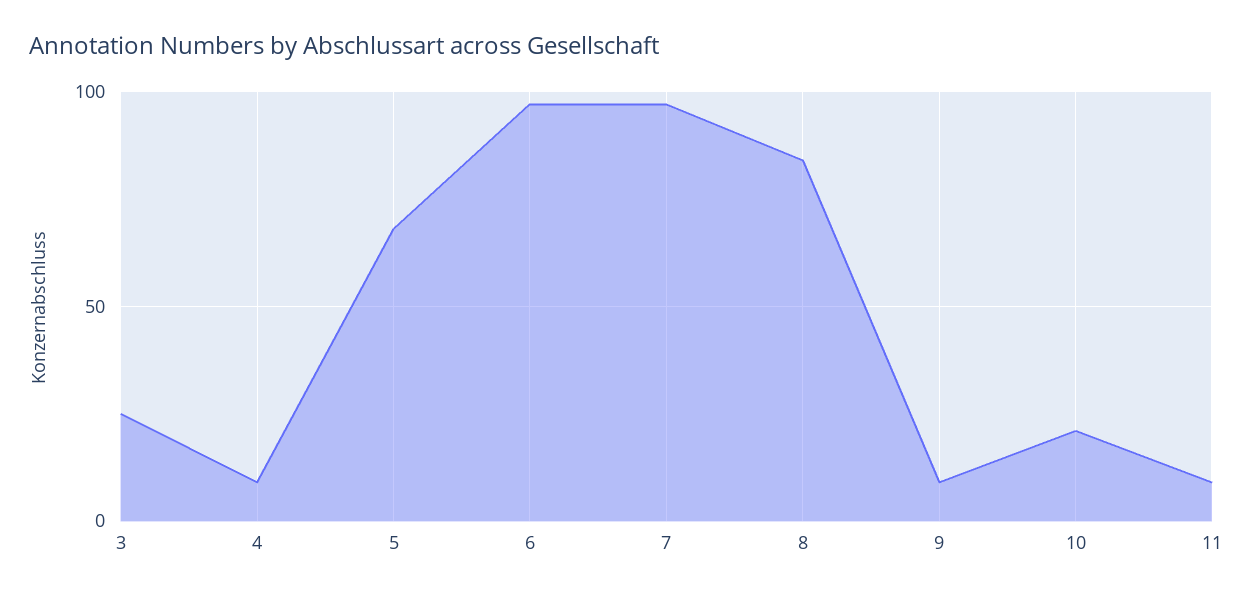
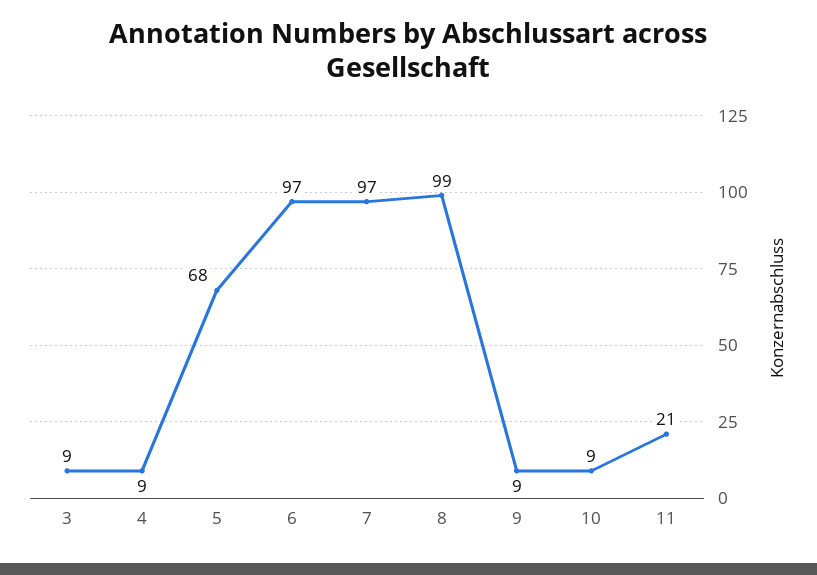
  {
-   "3": 25,
+   "3": 9,
    "4": 9,
    "5": 68,
    "6": 97,
    "7": 97,
-   "8": 85,
+   "8": 99,
    "9": 9,
-   "10": 20,
+   "10": 9,
-   "11": 10
+   "11": 21
  }

